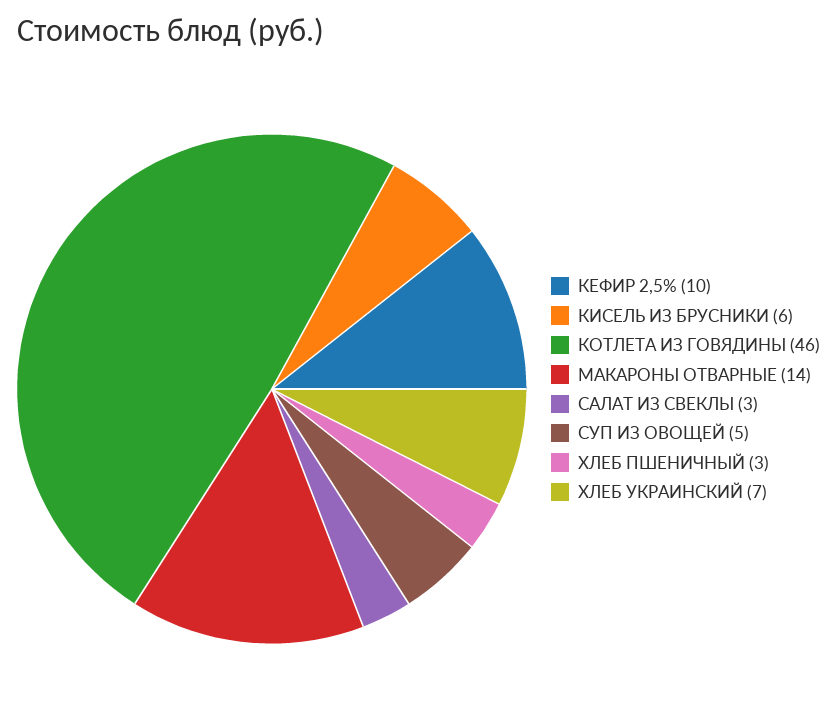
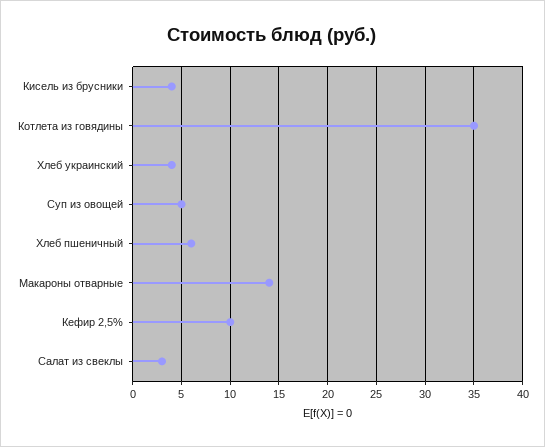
  {
    "КЕФИР 2,5%": 10,
-   "КИСЕЛЬ ИЗ БРУСНИКИ": 6,
+   "КИСЕЛЬ ИЗ БРУСНИКИ": 4,
-   "КОТЛЕТА ИЗ ГОВЯДИНЫ": 46,
+   "КОТЛЕТА ИЗ ГОВЯДИНЫ": 35,
    "МАКАРОНЫ ОТВАРНЫЕ": 14,
    "САЛАТ ИЗ СВЕКЛЫ": 3,
    "СУП ИЗ ОВОЩЕЙ": 5,
-   "ХЛЕБ ПШЕНИЧНЫЙ": 3,
+   "ХЛЕБ ПШЕНИЧНЫЙ": 6,
-   "ХЛЕБ УКРАИНСКИЙ": 7
+   "ХЛЕБ УКРАИНСКИЙ": 4
  }

